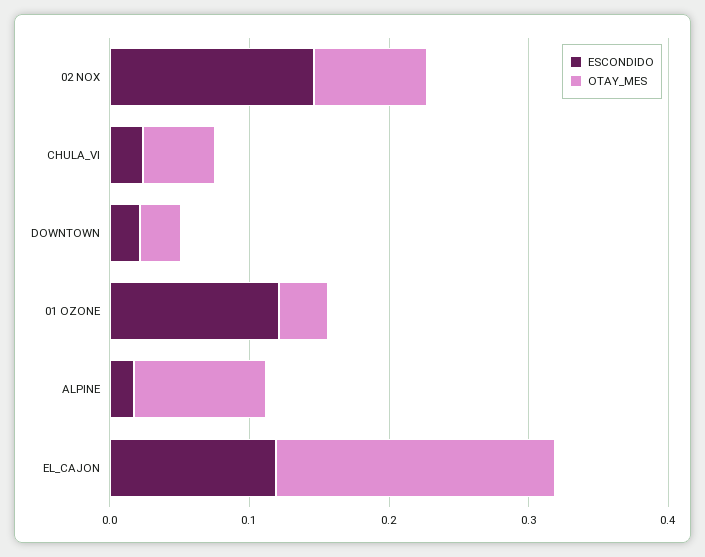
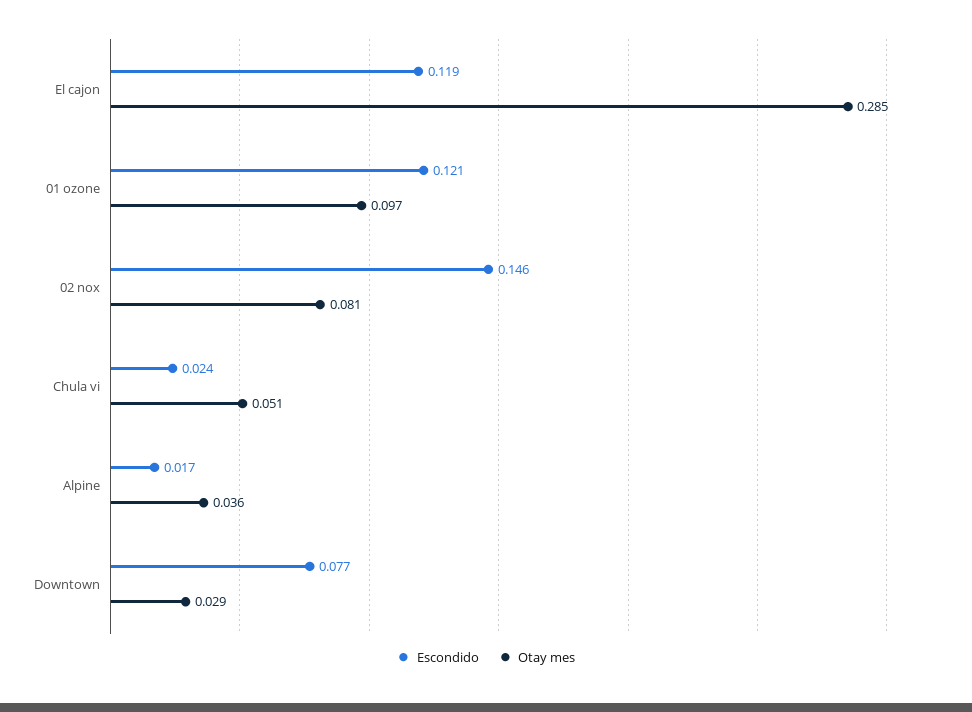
  {
    "ESCONDIDO": {
      "02 NOX": 0.146,
      "CHULA_VI": 0.024,
-     "DOWNTOWN": 0.02,
+     "DOWNTOWN": 0.077,
      "01 OZONE": 0.121,
      "ALPINE": 0.017,
      "EL_CAJON": 0.119
    },
    "OTAY_MES": {
      "02 NOX": 0.081,
      "CHULA_VI": 0.051,
      "DOWNTOWN": 0.029,
-     "01 OZONE": 0.04,
+     "01 OZONE": 0.097,
-     "ALPINE": 0.1,
+     "ALPINE": 0.036,
-     "EL_CAJON": 0.2
+     "EL_CAJON": 0.285
    }
  }

